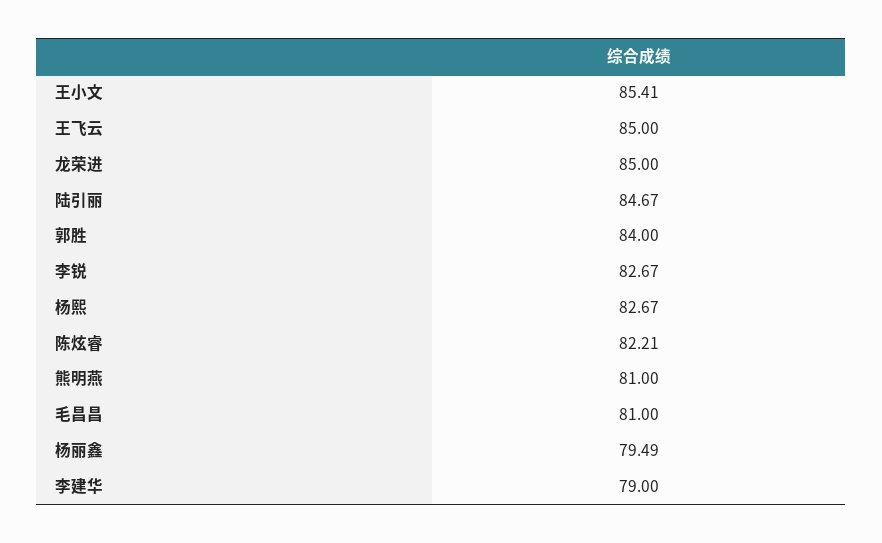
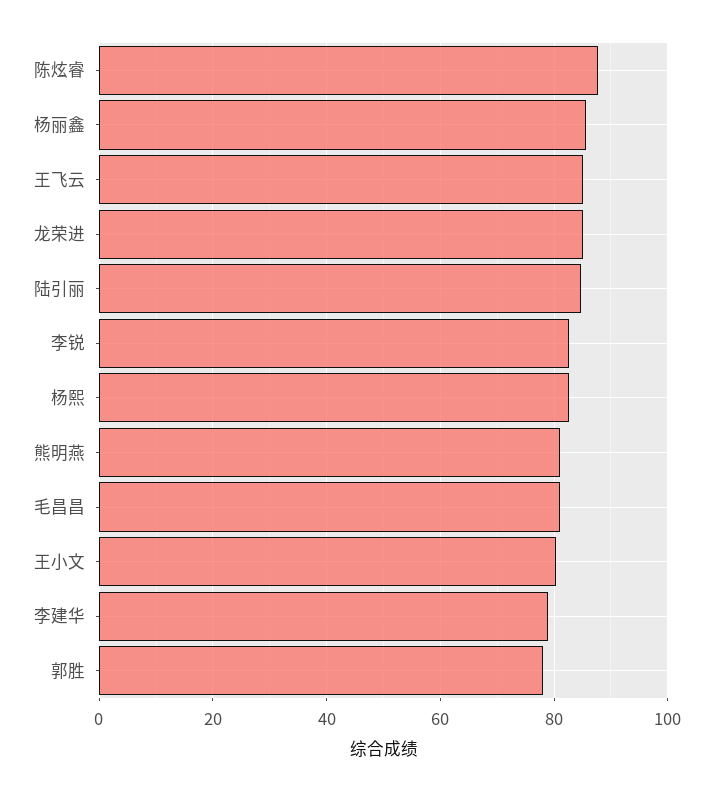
  {
-   "王小文": 85.41,
+   "王小文": 80,
    "王飞云": 85,
    "龙荣进": 85,
    "陆引丽": 84.67,
-   "郭胜": 84,
+   "郭胜": 78,
    "李锐": 82.67,
    "杨熙": 82.67,
-   "陈炫睿": 82.21,
+   "陈炫睿": 88,
    "熊明燕": 81,
    "毛昌昌": 81,
-   "杨丽鑫": 79.49,
+   "杨丽鑫": 86,
    "李建华": 79
  }

